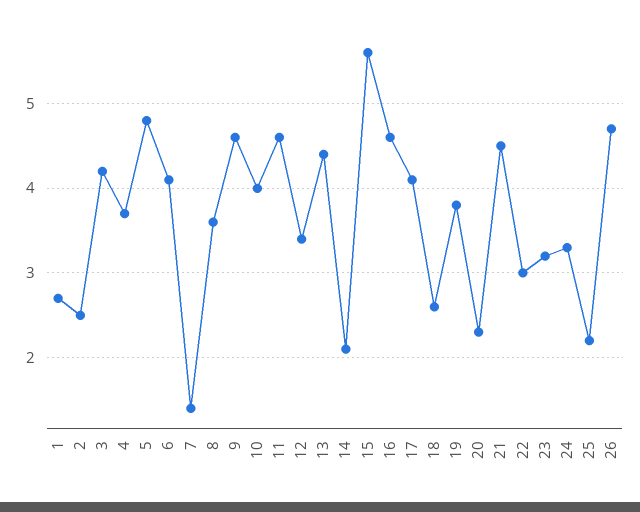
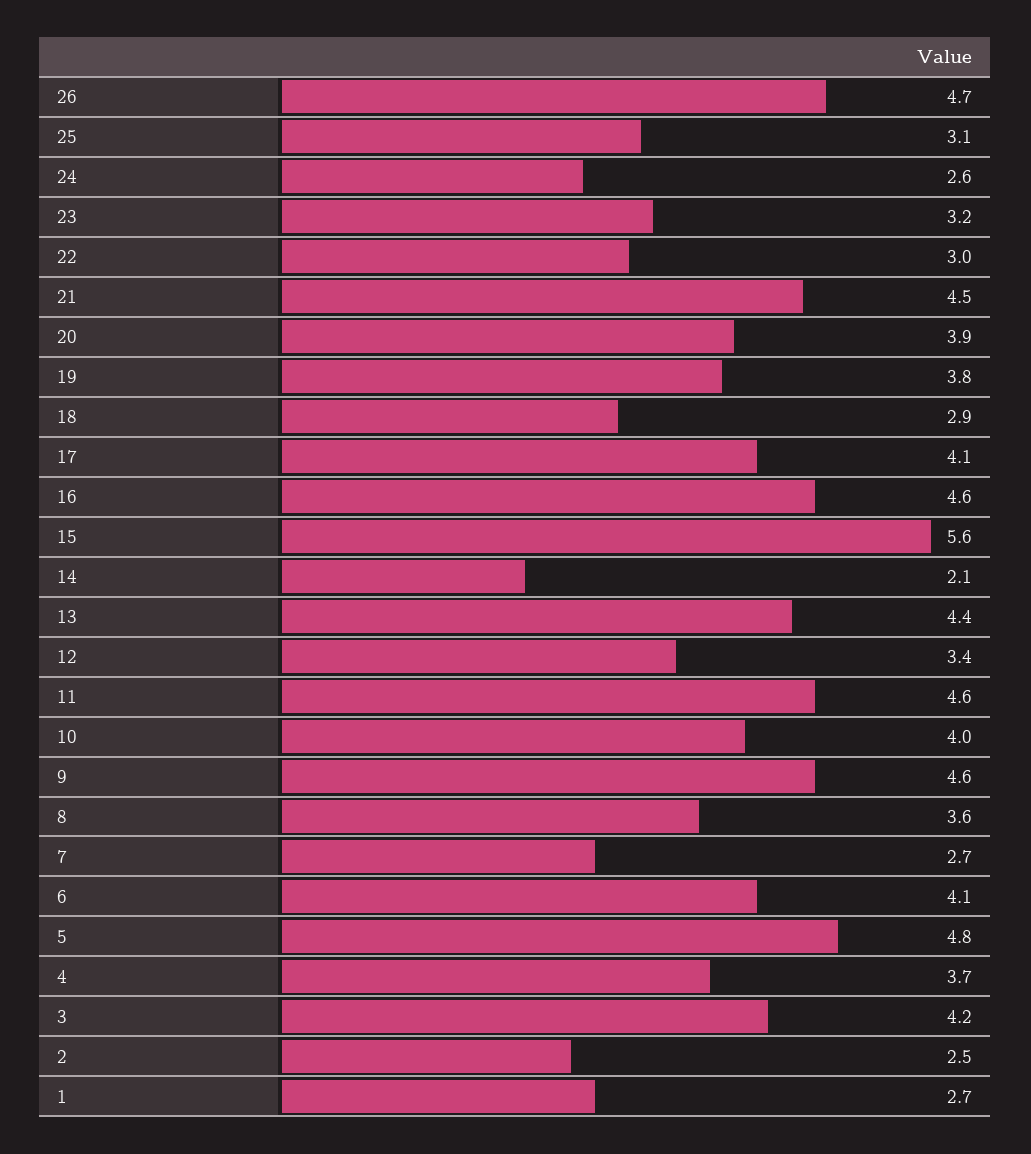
  {
    "1": 2.7,
    "2": 2.5,
    "3": 4.2,
    "4": 3.7,
    "5": 4.8,
    "6": 4.1,
-   "7": 1.4,
+   "7": 2.7,
    "8": 3.6,
    "9": 4.6,
    "10": 4,
    "11": 4.6,
    "12": 3.4,
    "13": 4.4,
    "14": 2.1,
    "15": 5.6,
    "16": 4.6,
    "17": 4.1,
-   "18": 2.6,
+   "18": 2.9,
    "19": 3.8,
-   "20": 2.3,
+   "20": 3.9,
    "21": 4.5,
    "22": 3,
    "23": 3.2,
-   "24": 3.3,
+   "24": 2.6,
-   "25": 2.2,
+   "25": 3.1,
    "26": 4.7
  }

